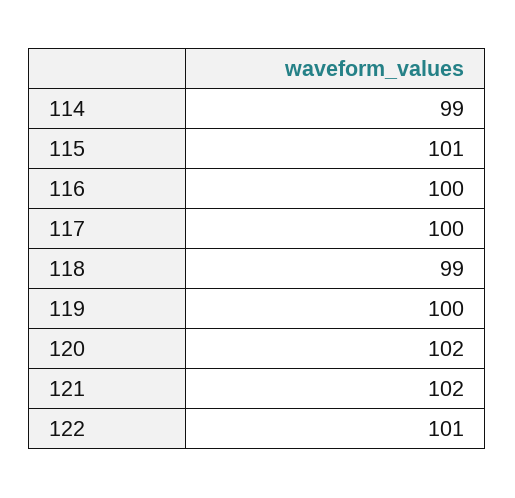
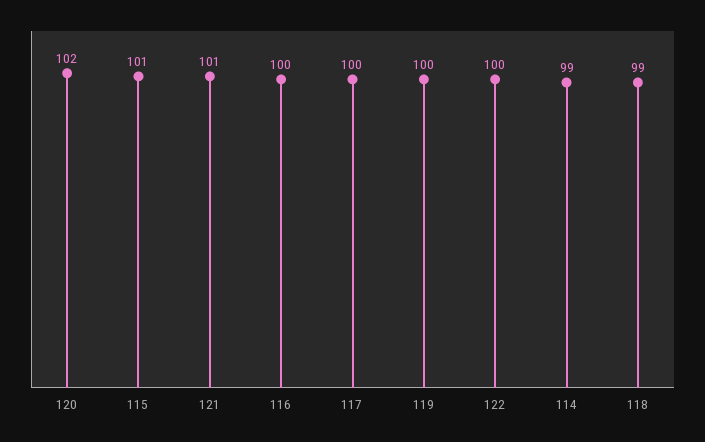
  {
    "114": 99,
    "115": 101,
    "116": 100,
    "117": 100,
    "118": 99,
    "119": 100,
    "120": 102,
-   "121": 102,
+   "121": 101,
-   "122": 101
+   "122": 100
  }

